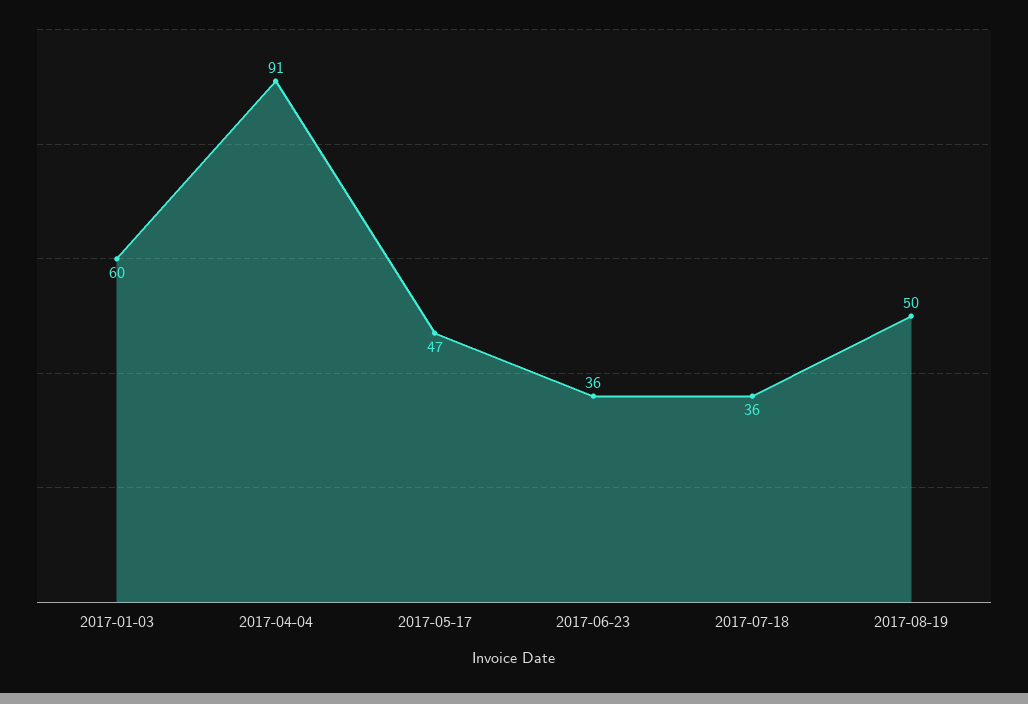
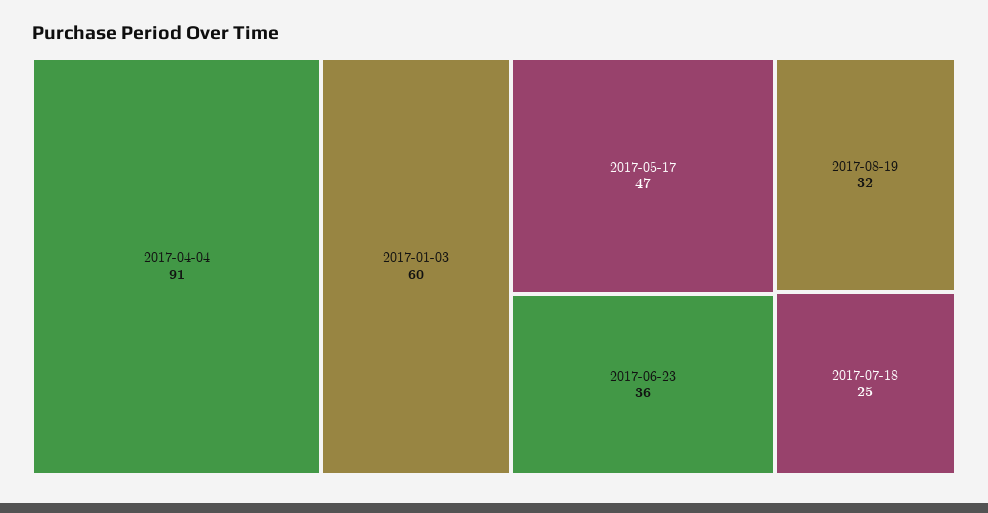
  {
    "2017-01-03": 60,
    "2017-04-04": 91,
    "2017-05-17": 47,
    "2017-06-23": 36,
-   "2017-07-18": 36,
+   "2017-07-18": 25,
-   "2017-08-19": 50
+   "2017-08-19": 32
  }

